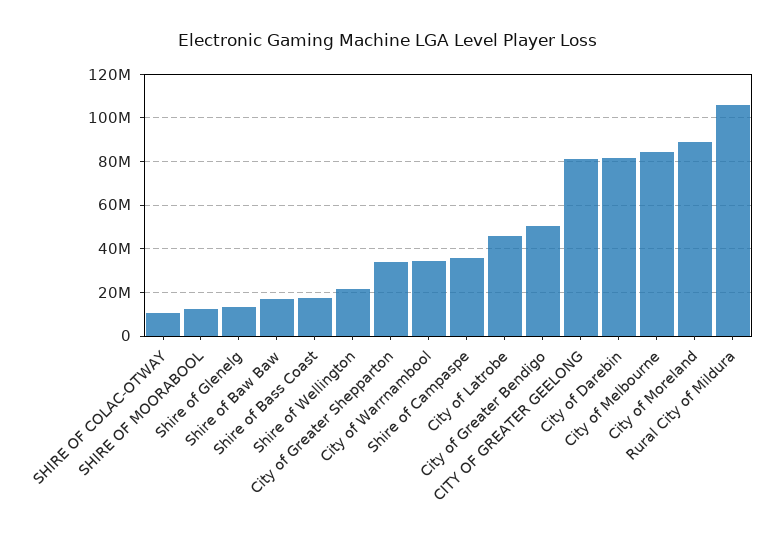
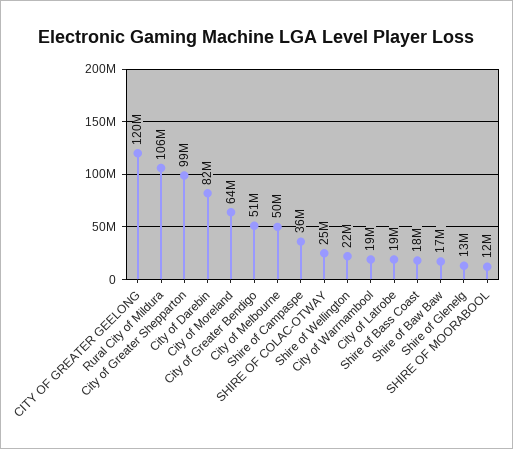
  {
-   "SHIRE OF COLAC-OTWAY": 10000000,
+   "SHIRE OF COLAC-OTWAY": 25000000,
    "SHIRE OF MOORABOOL": 12000000,
    "Shire of Glenelg": 13000000,
    "Shire of Baw Baw": 17000000,
    "Shire of Bass Coast": 18000000,
    "Shire of Wellington": 22000000,
-   "City of Greater Shepparton": 35000000,
+   "City of Greater Shepparton": 99000000,
-   "City of Warrnambool": 35000000,
+   "City of Warrnambool": 19000000,
    "Shire of Campaspe": 36000000,
-   "City of Latrobe": 45000000,
+   "City of Latrobe": 19000000,
    "City of Greater Bendigo": 51000000,
-   "CITY OF GREATER GEELONG": 80000000,
+   "CITY OF GREATER GEELONG": 120000000,
    "City of Darebin": 82000000,
-   "City of Melbourne": 85000000,
+   "City of Melbourne": 50000000,
-   "City of Moreland": 90000000,
+   "City of Moreland": 64000000,
    "Rural City of Mildura": 106000000
  }

